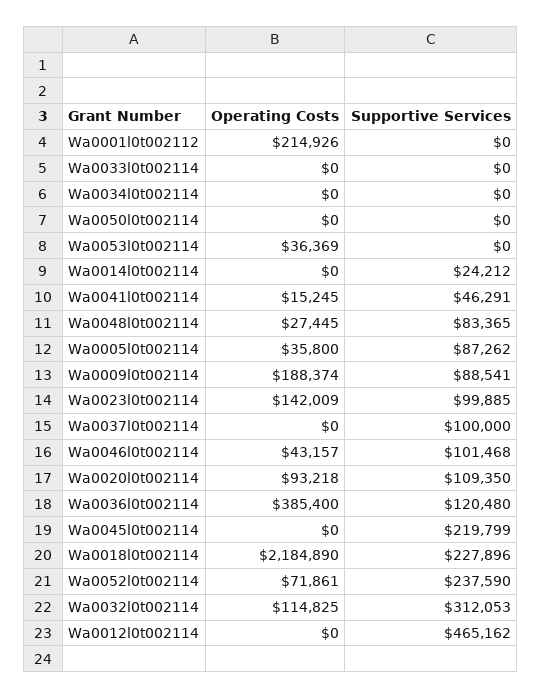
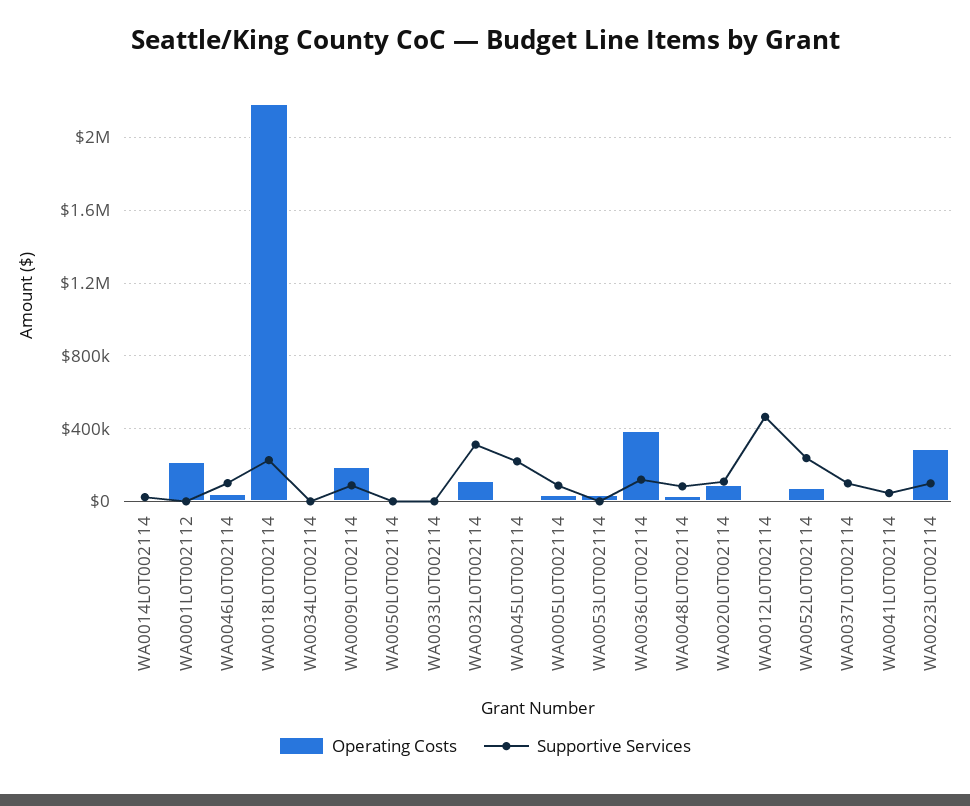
  {
    "Operating Costs": {
      "Wa0001l0t002112": 214926,
      "Wa0033l0t002114": 0,
      "Wa0034l0t002114": 0,
      "Wa0050l0t002114": 0,
      "Wa0053l0t002114": 36369,
      "Wa0014l0t002114": 0,
      "Wa0041l0t002114": 15245,
      "Wa0048l0t002114": 27445,
      "Wa0005l0t002114": 35800,
      "Wa0009l0t002114": 188374,
-     "Wa0023l0t002114": 142009,
+     "Wa0023l0t002114": 300000,
      "Wa0037l0t002114": 0,
      "Wa0046l0t002114": 43157,
      "Wa0020l0t002114": 93218,
      "Wa0036l0t002114": 385400,
      "Wa0045l0t002114": 0,
      "Wa0018l0t002114": 2184890,
      "Wa0052l0t002114": 71861,
      "Wa0032l0t002114": 114825,
      "Wa0012l0t002114": 0
    },
    "Supportive Services": {
      "Wa0001l0t002112": 0,
      "Wa0033l0t002114": 0,
      "Wa0034l0t002114": 0,
      "Wa0050l0t002114": 0,
      "Wa0053l0t002114": 0,
      "Wa0014l0t002114": 24212,
      "Wa0041l0t002114": 46291,
      "Wa0048l0t002114": 83365,
      "Wa0005l0t002114": 87262,
      "Wa0009l0t002114": 88541,
      "Wa0023l0t002114": 99885,
      "Wa0037l0t002114": 100000,
      "Wa0046l0t002114": 101468,
      "Wa0020l0t002114": 109350,
      "Wa0036l0t002114": 120480,
      "Wa0045l0t002114": 219799,
      "Wa0018l0t002114": 227896,
      "Wa0052l0t002114": 237590,
      "Wa0032l0t002114": 312053,
      "Wa0012l0t002114": 465162
    }
  }

